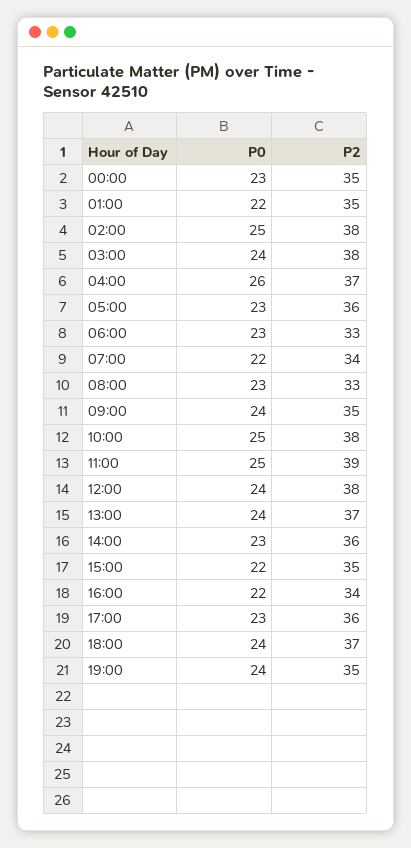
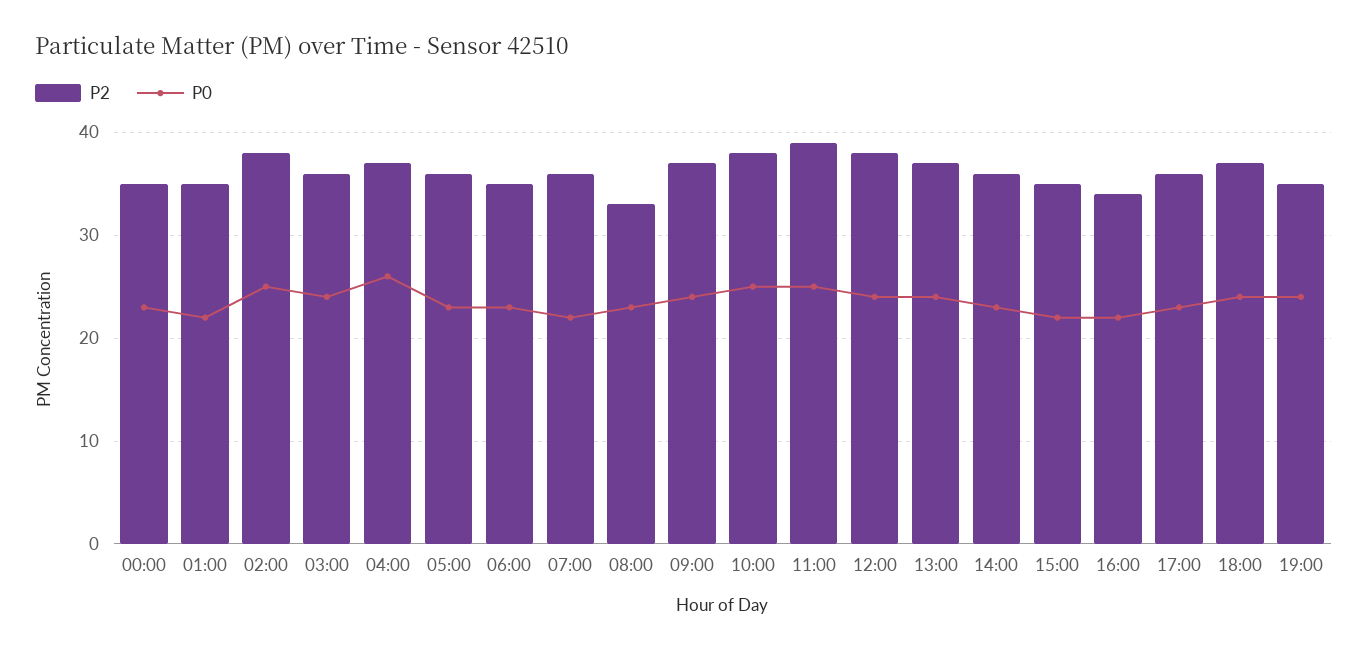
  {
    "P0": {
      "00:00": 23,
      "01:00": 22,
      "02:00": 25,
      "03:00": 24,
      "04:00": 26,
      "05:00": 23,
      "06:00": 23,
      "07:00": 22,
      "08:00": 23,
      "09:00": 24,
      "10:00": 25,
      "11:00": 25,
      "12:00": 24,
      "13:00": 24,
      "14:00": 23,
      "15:00": 22,
      "16:00": 22,
      "17:00": 23,
      "18:00": 24,
      "19:00": 24
    },
    "P2": {
      "00:00": 35,
      "01:00": 35,
      "02:00": 38,
-     "03:00": 38,
+     "03:00": 36,
      "04:00": 37,
      "05:00": 36,
-     "06:00": 33,
+     "06:00": 35,
-     "07:00": 34,
+     "07:00": 36,
      "08:00": 33,
-     "09:00": 35,
+     "09:00": 37,
      "10:00": 38,
      "11:00": 39,
      "12:00": 38,
      "13:00": 37,
      "14:00": 36,
      "15:00": 35,
      "16:00": 34,
      "17:00": 36,
      "18:00": 37,
      "19:00": 35
    }
  }

